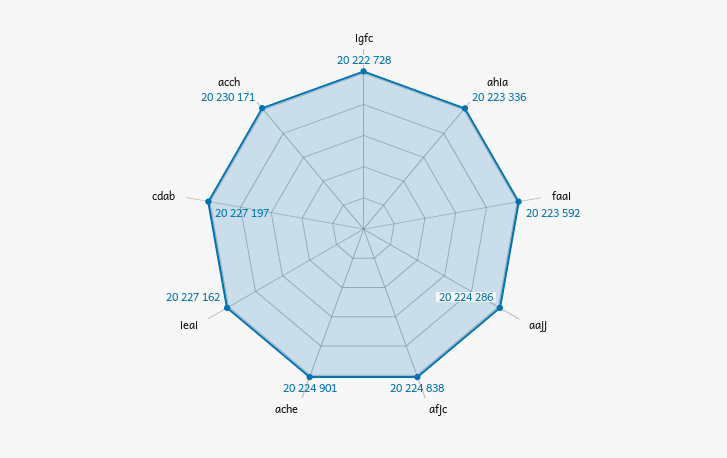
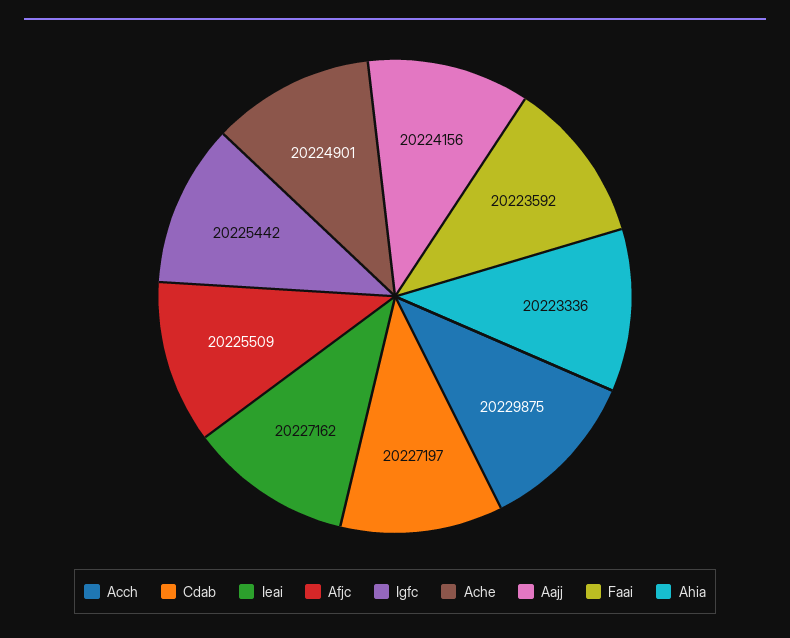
  {
-   "igfc": 20222728,
+   "igfc": 20225442,
    "ahia": 20223336,
    "faai": 20223592,
-   "aajj": 20224286,
+   "aajj": 20224156,
-   "afjc": 20224838,
+   "afjc": 20225509,
    "ache": 20224901,
    "ieai": 20227162,
    "cdab": 20227197,
-   "acch": 20230171
+   "acch": 20229875
  }

